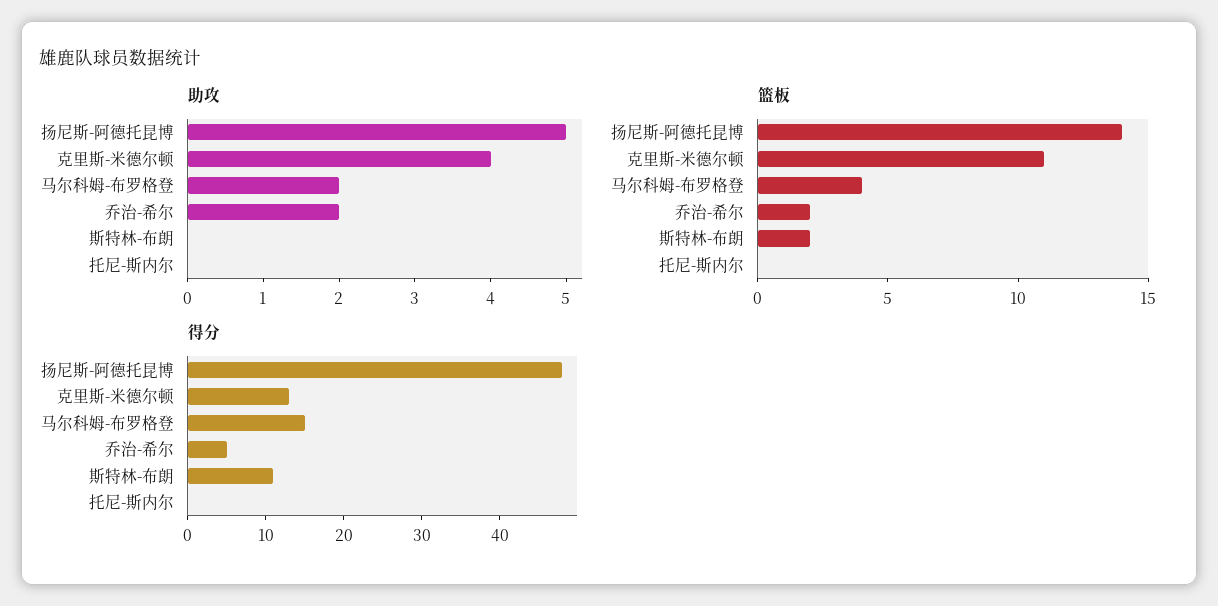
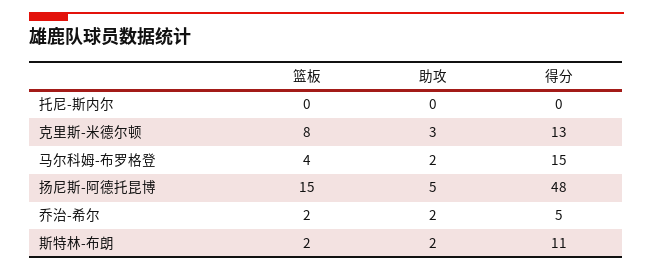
  {
    "助攻": {
      "扬尼斯-阿德托昆博": 5,
-     "克里斯-米德尔顿": 4,
+     "克里斯-米德尔顿": 3,
      "马尔科姆-布罗格登": 2,
      "乔治-希尔": 2,
-     "斯特林-布朗": 0,
+     "斯特林-布朗": 2,
      "托尼-斯内尔": 0
    },
    "篮板": {
-     "扬尼斯-阿德托昆博": 14,
+     "扬尼斯-阿德托昆博": 15,
-     "克里斯-米德尔顿": 11,
+     "克里斯-米德尔顿": 8,
      "马尔科姆-布罗格登": 4,
      "乔治-希尔": 2,
      "斯特林-布朗": 2,
      "托尼-斯内尔": 0
    },
    "得分": {
      "扬尼斯-阿德托昆博": 48,
      "克里斯-米德尔顿": 13,
      "马尔科姆-布罗格登": 15,
      "乔治-希尔": 5,
      "斯特林-布朗": 11,
      "托尼-斯内尔": 0
    }
  }

